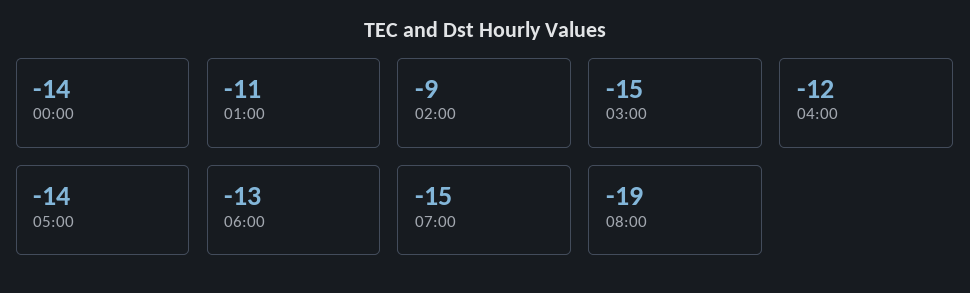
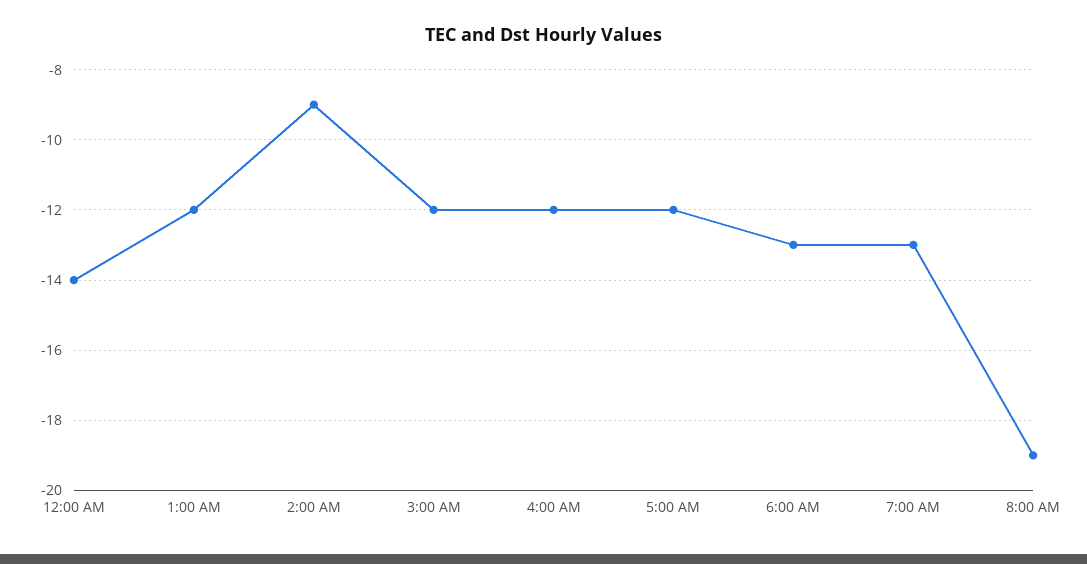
  {
    "00:00": -14,
-   "01:00": -11,
+   "01:00": -12,
    "02:00": -9,
-   "03:00": -15,
+   "03:00": -12,
    "04:00": -12,
-   "05:00": -14,
+   "05:00": -12,
    "06:00": -13,
-   "07:00": -15,
+   "07:00": -13,
    "08:00": -19
  }

